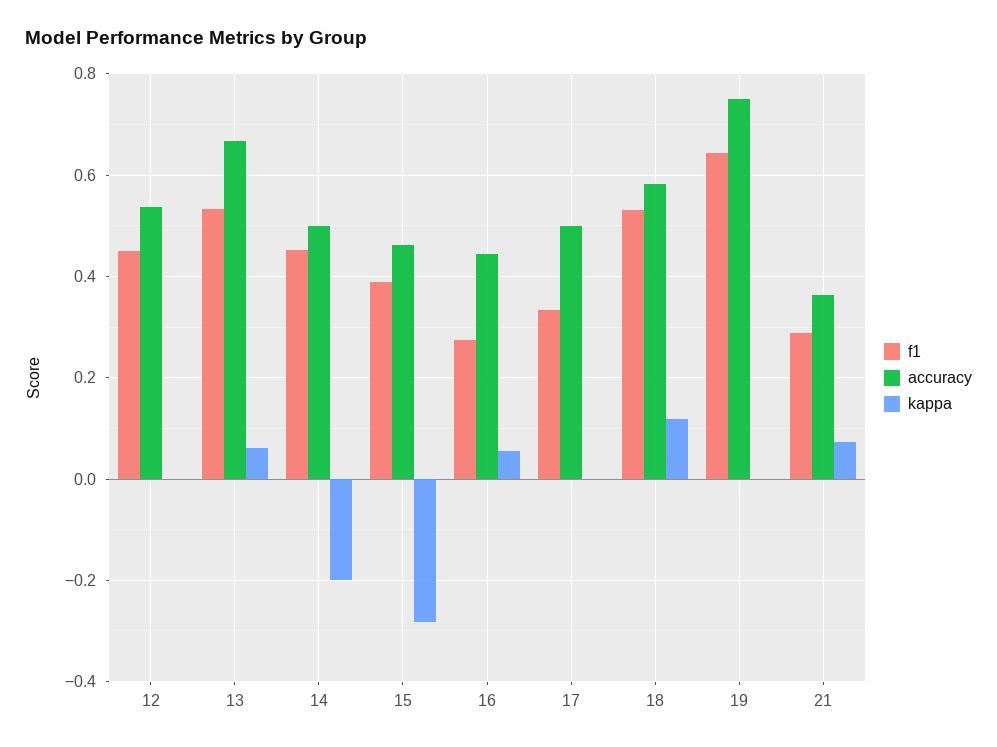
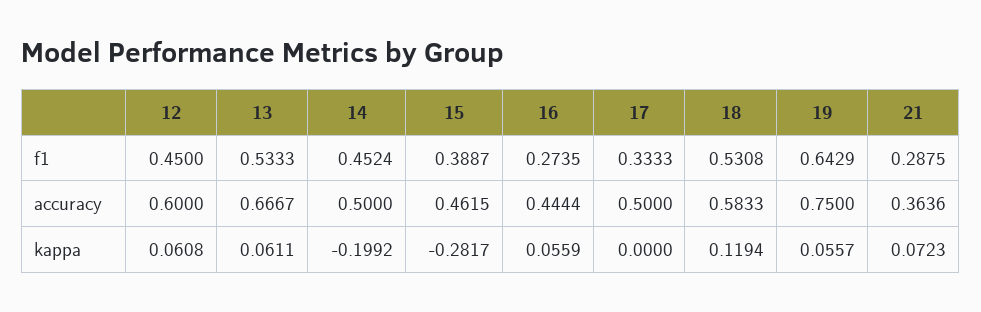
  {
    "f1": {
      "12": 0.45,
      "13": 0.5333,
      "14": 0.4524,
      "15": 0.3887,
      "16": 0.2735,
      "17": 0.3333,
      "18": 0.5308,
      "19": 0.6429,
      "21": 0.2875
    },
    "accuracy": {
-     "12": 0.54,
+     "12": 0.6,
      "13": 0.6667,
      "14": 0.5,
      "15": 0.4615,
      "16": 0.4444,
      "17": 0.5,
      "18": 0.5833,
      "19": 0.75,
      "21": 0.3636
    },
    "kappa": {
-     "12": 0,
+     "12": 0.0608,
      "13": 0.0611,
      "14": -0.1992,
      "15": -0.2817,
      "16": 0.0559,
      "17": 0,
      "18": 0.1194,
-     "19": 0,
+     "19": 0.0557,
      "21": 0.0723
    }
  }

